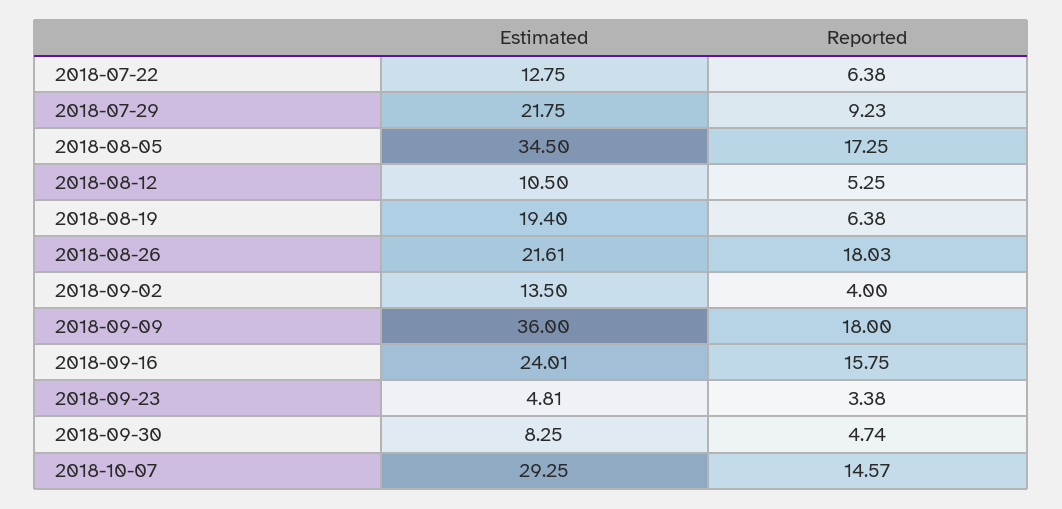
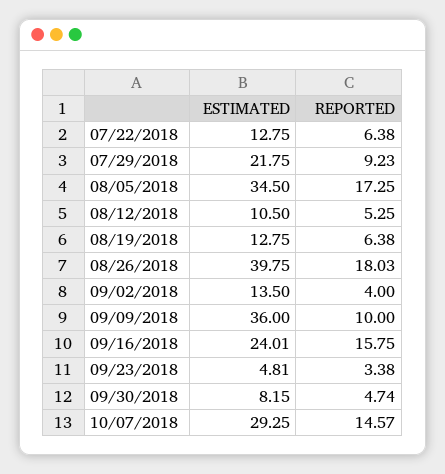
  {
    "Estimated": {
      "2018-07-22": 12.75,
      "2018-07-29": 21.75,
      "2018-08-05": 34.5,
      "2018-08-12": 10.5,
-     "2018-08-19": 19.4,
+     "2018-08-19": 12.75,
-     "2018-08-26": 21.61,
+     "2018-08-26": 39.75,
      "2018-09-02": 13.5,
      "2018-09-09": 36,
      "2018-09-16": 24.01,
      "2018-09-23": 4.81,
-     "2018-09-30": 8.25,
+     "2018-09-30": 8.15,
      "2018-10-07": 29.25
    },
    "Reported": {
      "2018-07-22": 6.38,
      "2018-07-29": 9.23,
      "2018-08-05": 17.25,
      "2018-08-12": 5.25,
      "2018-08-19": 6.38,
      "2018-08-26": 18.03,
      "2018-09-02": 4,
-     "2018-09-09": 18,
+     "2018-09-09": 10,
      "2018-09-16": 15.75,
      "2018-09-23": 3.38,
      "2018-09-30": 4.74,
      "2018-10-07": 14.57
    }
  }

